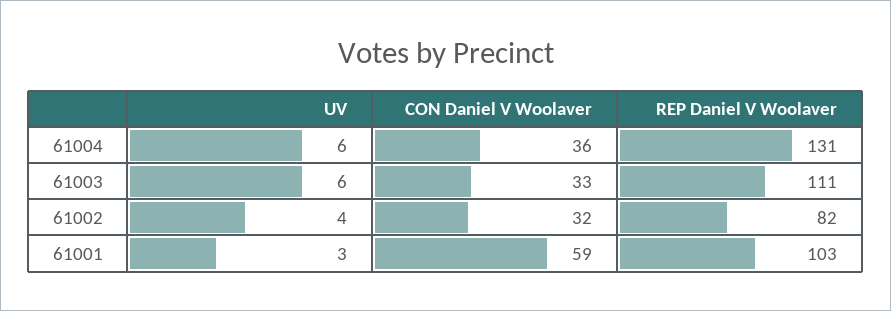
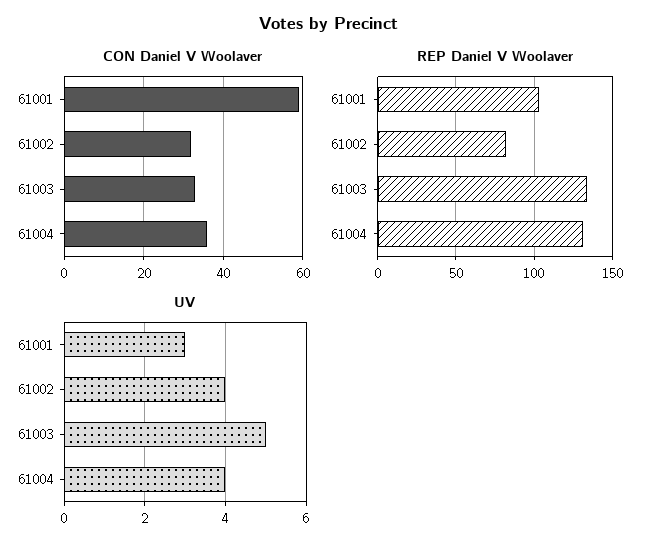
  {
    "UV": {
-     "61004": 6,
+     "61004": 4,
-     "61003": 6,
+     "61003": 5,
      "61002": 4,
      "61001": 3
    },
    "CON Daniel V Woolaver": {
      "61004": 36,
      "61003": 33,
      "61002": 32,
      "61001": 59
    },
    "REP Daniel V Woolaver": {
      "61004": 131,
-     "61003": 111,
+     "61003": 135,
      "61002": 82,
      "61001": 103
    }
  }

